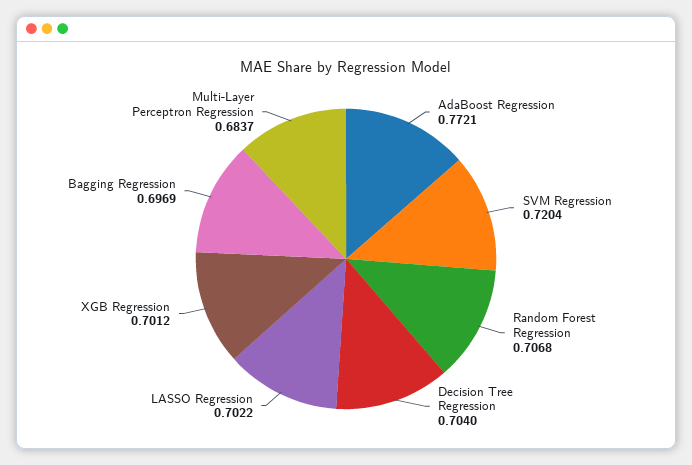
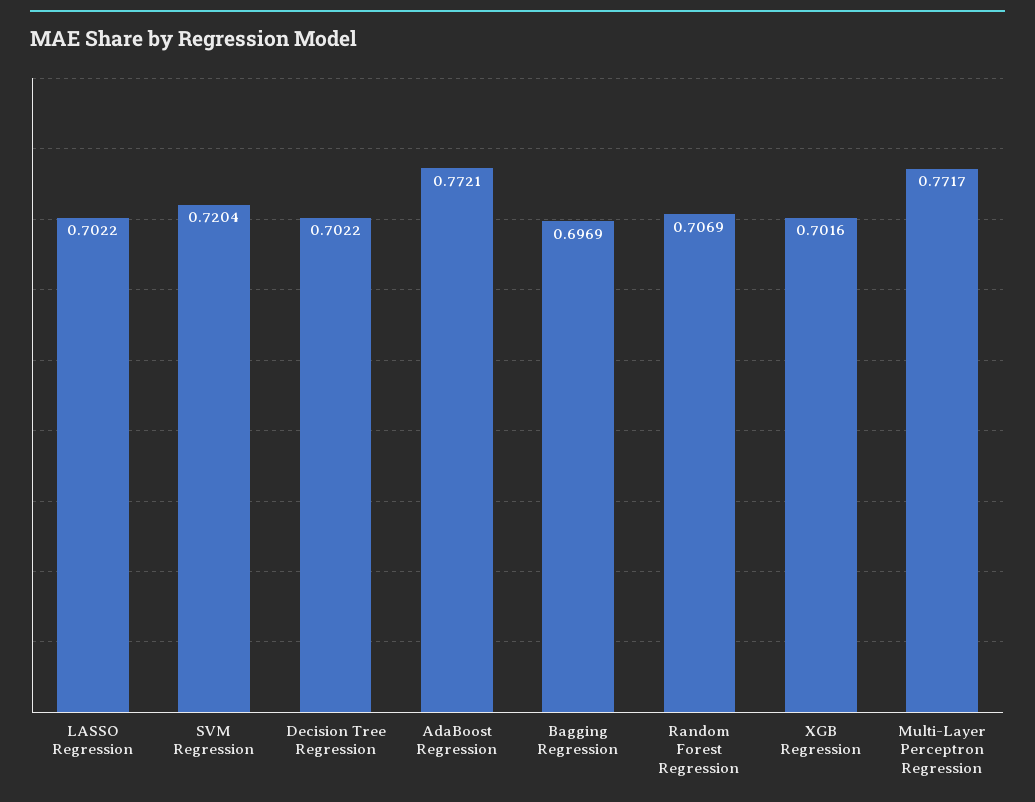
  {
    "AdaBoost Regression": 0.7721,
    "SVM Regression": 0.7204,
-   "Random Forest Regression": 0.7068,
+   "Random Forest Regression": 0.7069,
-   "Decision Tree Regression": 0.704,
+   "Decision Tree Regression": 0.7022,
    "LASSO Regression": 0.7022,
-   "XGB Regression": 0.7012,
+   "XGB Regression": 0.7016,
    "Bagging Regression": 0.6969,
-   "Multi-Layer Perceptron Regression": 0.6837
+   "Multi-Layer Perceptron Regression": 0.7717
  }

